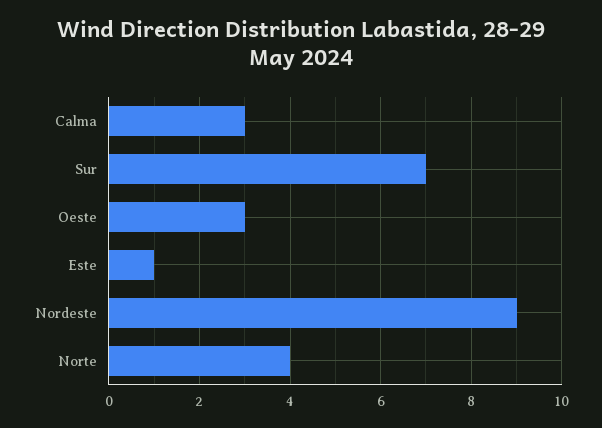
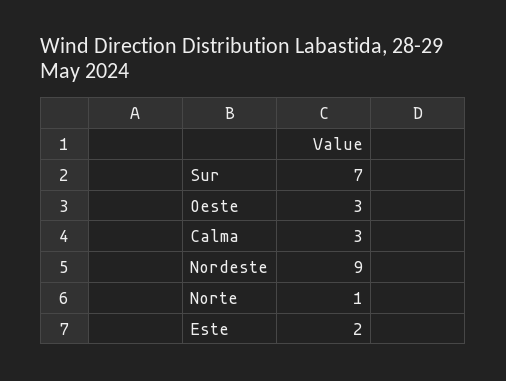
  {
    "Calma": 3,
    "Sur": 7,
    "Oeste": 3,
-   "Este": 1,
+   "Este": 2,
    "Nordeste": 9,
-   "Norte": 4
+   "Norte": 1
  }

